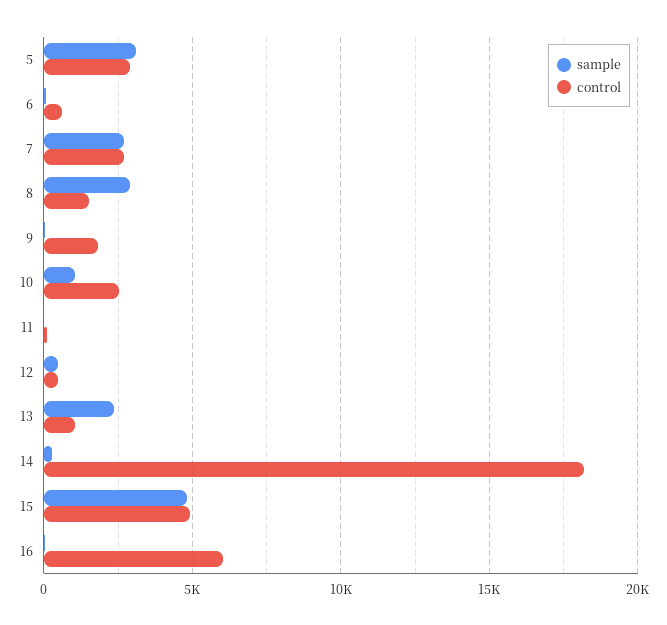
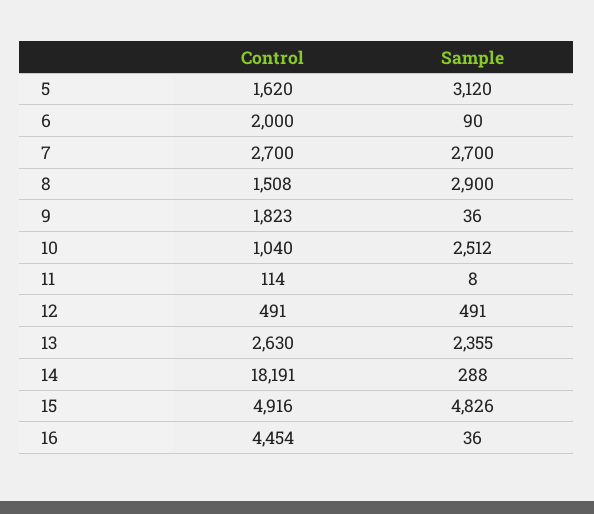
  {
    "sample": {
      "5": 3120,
      "6": 90,
      "7": 2700,
      "8": 2900,
      "9": 36,
-     "10": 1000,
+     "10": 2512,
      "11": 8,
      "12": 491,
      "13": 2355,
      "14": 288,
      "15": 4826,
      "16": 36
    },
    "control": {
-     "5": 3000,
+     "5": 1620,
-     "6": 500,
+     "6": 2000,
      "7": 2700,
      "8": 1508,
      "9": 1823,
-     "10": 2500,
+     "10": 1040,
      "11": 114,
      "12": 491,
-     "13": 1000,
+     "13": 2630,
      "14": 18191,
      "15": 4916,
-     "16": 6000
+     "16": 4454
    }
  }

